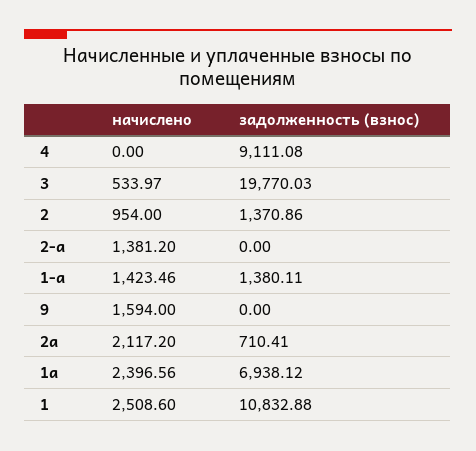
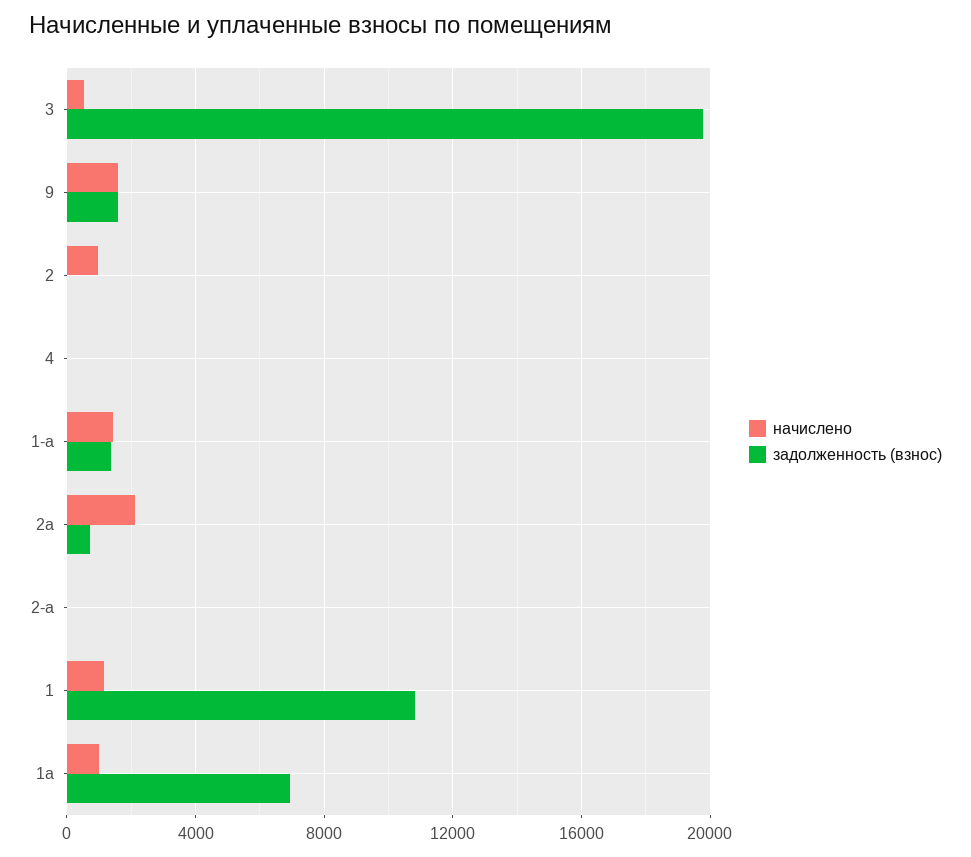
  {
    "начислено": {
      "4": 0,
      "3": 533.97,
      "2": 954,
-     "2-а": 1381.2,
+     "2-а": 0,
      "1-а": 1423.46,
      "9": 1594,
      "2а": 2117.2,
-     "1а": 2396.56,
+     "1а": 1000,
-     "1": 2508.6
+     "1": 1000
    },
    "задолженность (взнос)": {
-     "4": 9111.08,
+     "4": 0,
      "3": 19770.03,
-     "2": 1370.86,
+     "2": 0,
      "2-а": 0,
      "1-а": 1380.11,
-     "9": 0,
+     "9": 1500,
      "2а": 710.41,
      "1а": 6938.12,
      "1": 10832.88
    }
  }

